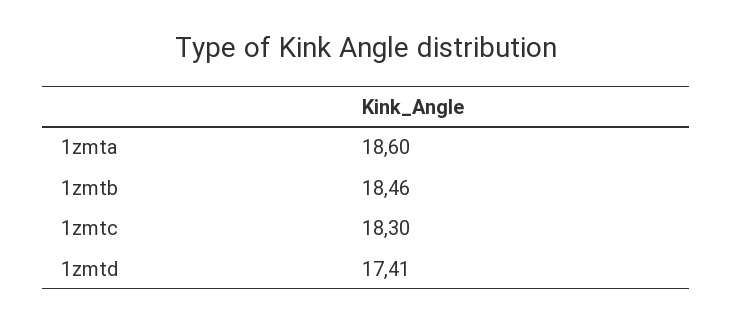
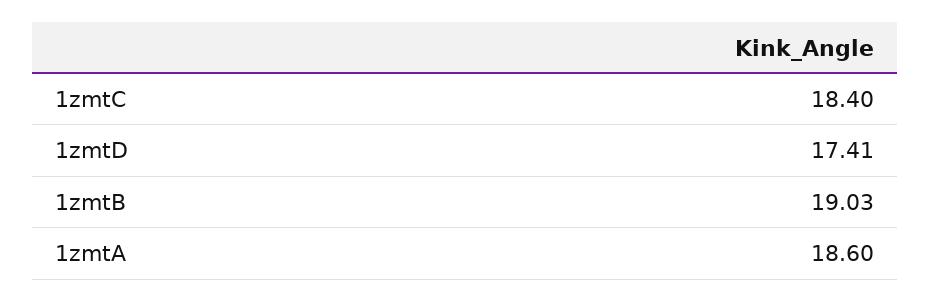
  {
    "1zmta": 18.6,
-   "1zmtb": 18.46,
+   "1zmtb": 19.03,
-   "1zmtc": 18.3,
+   "1zmtc": 18.4,
    "1zmtd": 17.41
  }

